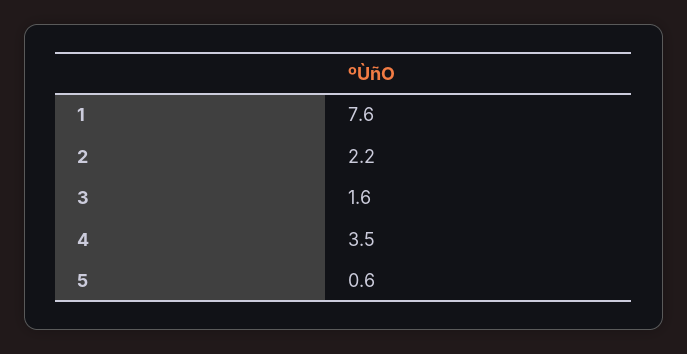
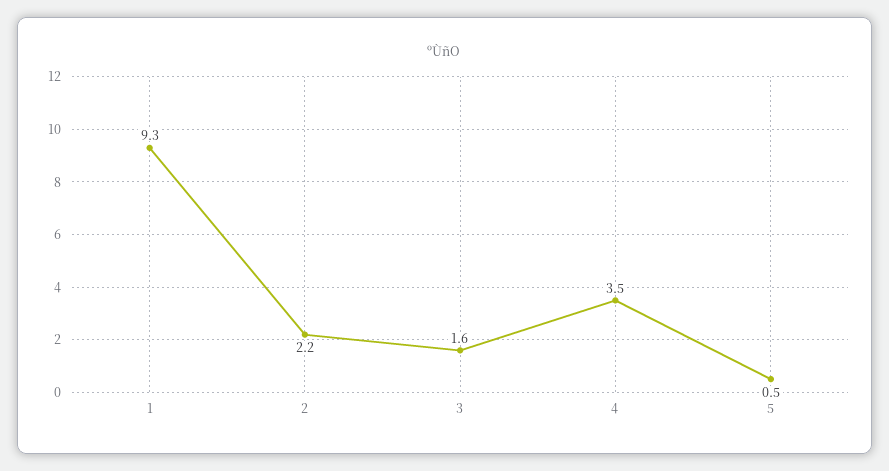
  {
-   "1": 7.6,
+   "1": 9.3,
    "2": 2.2,
    "3": 1.6,
    "4": 3.5,
-   "5": 0.6
+   "5": 0.5
  }

